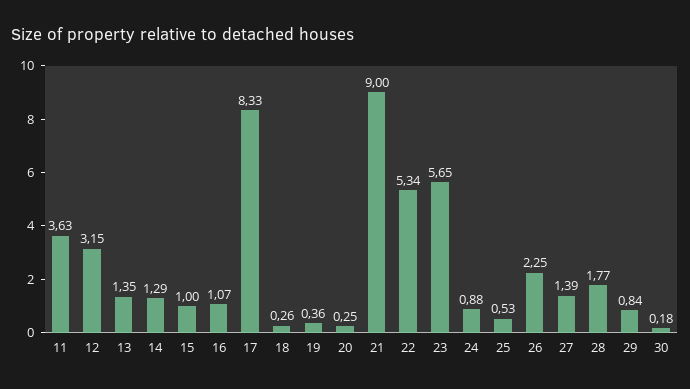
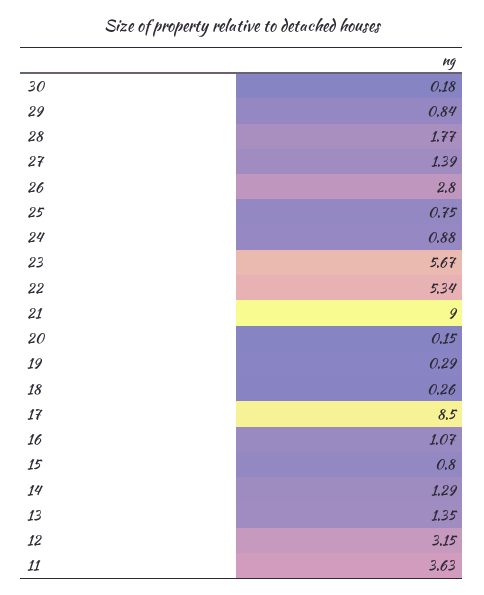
  {
    "11": 3.63,
    "12": 3.15,
    "13": 1.35,
    "14": 1.29,
-   "15": 1,
+   "15": 0.8,
    "16": 1.07,
-   "17": 8.33,
+   "17": 8.5,
    "18": 0.26,
-   "19": 0.36,
+   "19": 0.29,
-   "20": 0.25,
+   "20": 0.15,
    "21": 9,
    "22": 5.34,
-   "23": 5.65,
+   "23": 5.67,
    "24": 0.88,
-   "25": 0.53,
+   "25": 0.75,
-   "26": 2.25,
+   "26": 2.8,
    "27": 1.39,
    "28": 1.77,
    "29": 0.84,
    "30": 0.18
  }

